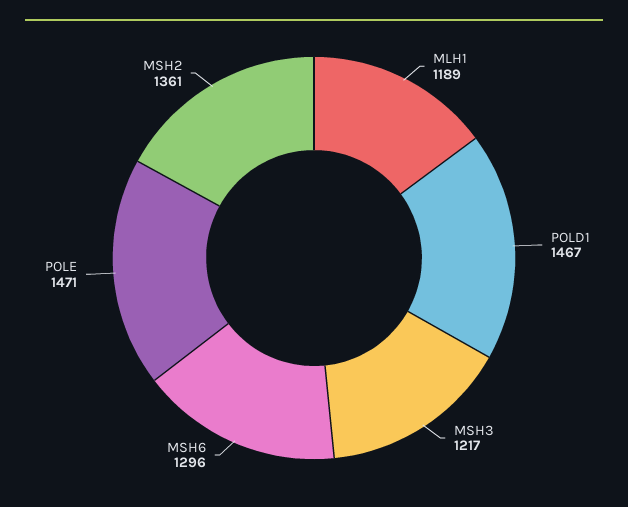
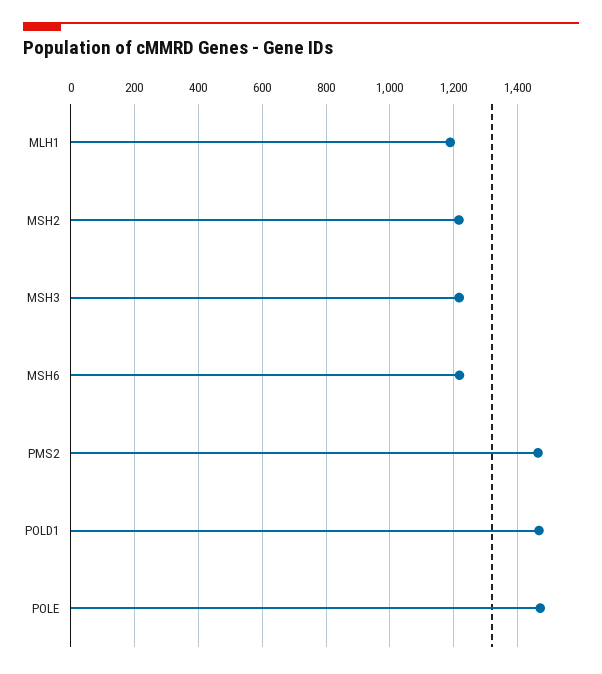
  {
    "MLH1": 1189,
    "POLD1": 1467,
    "MSH3": 1217,
-   "MSH6": 1296,
+   "MSH6": 1220,
    "POLE": 1471,
-   "MSH2": 1361
+   "MSH2": 1220,
+   "PMS2": 1460
  }

